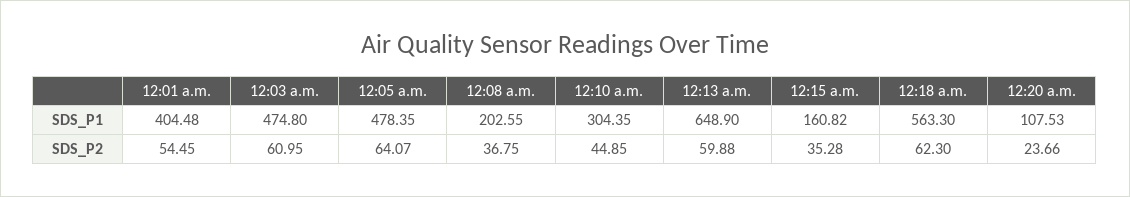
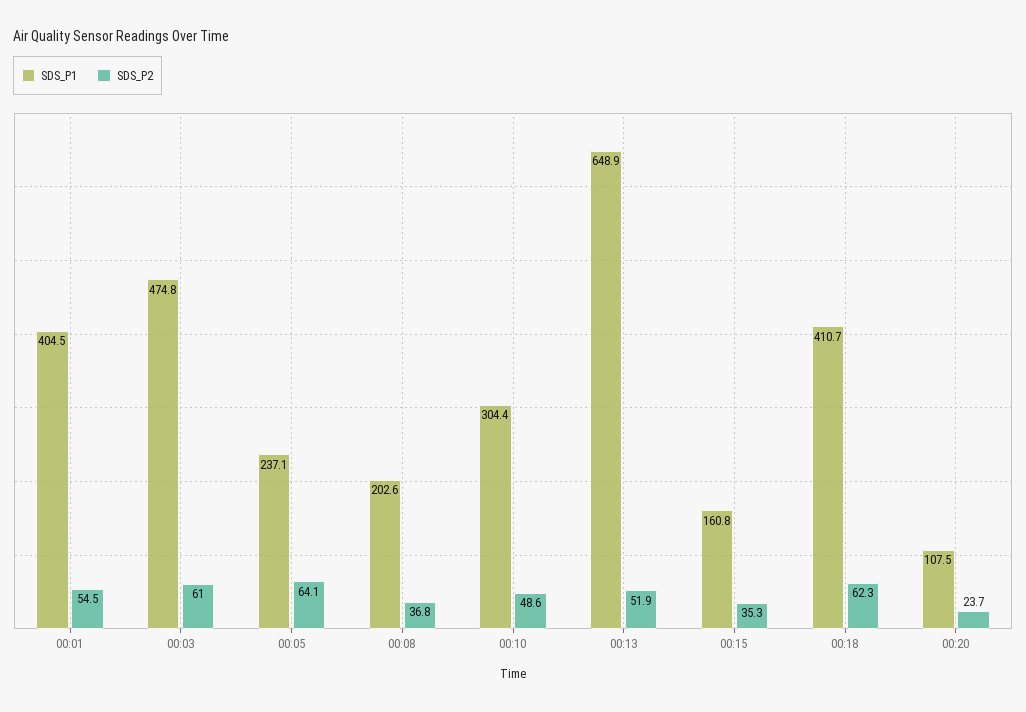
  {
    "SDS_P1": {
      "12:01 a.m.": 404.48,
      "12:03 a.m.": 474.8,
-     "12:05 a.m.": 478.35,
+     "12:05 a.m.": 237.1,
      "12:08 a.m.": 202.55,
      "12:10 a.m.": 304.35,
      "12:13 a.m.": 648.9,
      "12:15 a.m.": 160.82,
-     "12:18 a.m.": 563.3,
+     "12:18 a.m.": 410.7,
      "12:20 a.m.": 107.53
    },
    "SDS_P2": {
      "12:01 a.m.": 54.45,
      "12:03 a.m.": 60.95,
      "12:05 a.m.": 64.07,
      "12:08 a.m.": 36.75,
-     "12:10 a.m.": 44.85,
+     "12:10 a.m.": 48.6,
-     "12:13 a.m.": 59.88,
+     "12:13 a.m.": 51.9,
      "12:15 a.m.": 35.28,
      "12:18 a.m.": 62.3,
      "12:20 a.m.": 23.66
    }
  }

